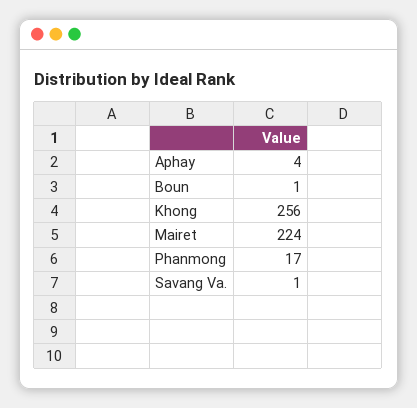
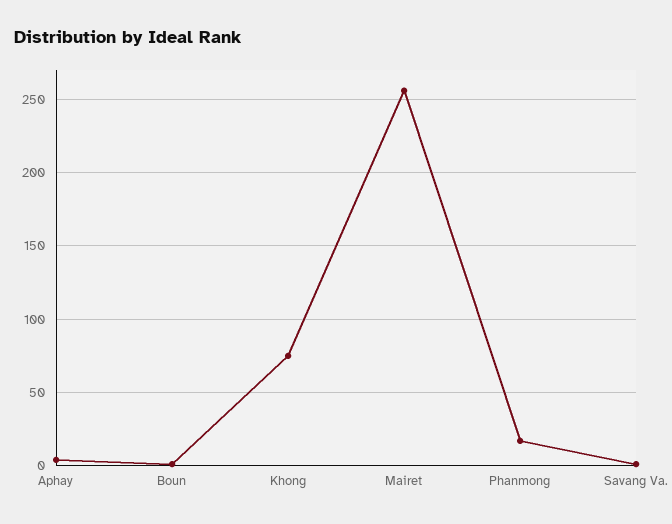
  {
    "Aphay": 4,
    "Boun": 1,
-   "Khong": 256,
+   "Khong": 75,
-   "Mairet": 224,
+   "Mairet": 255,
    "Phanmong": 17,
    "Savang Va.": 1
  }

